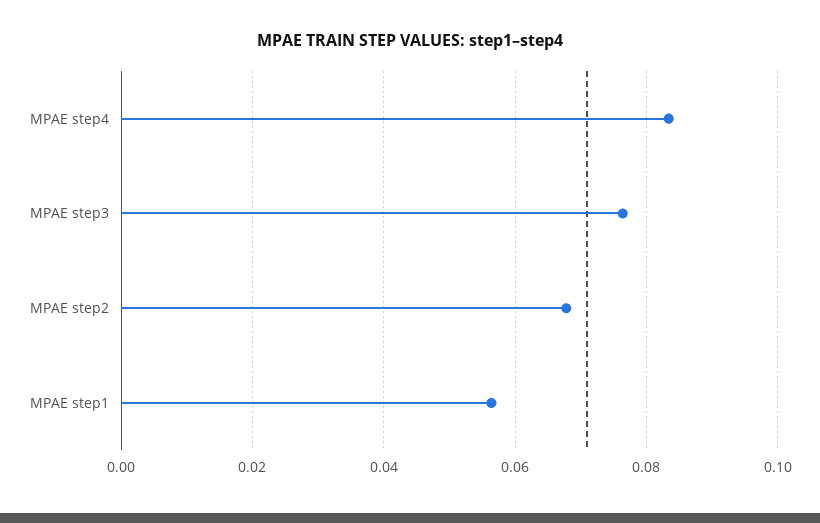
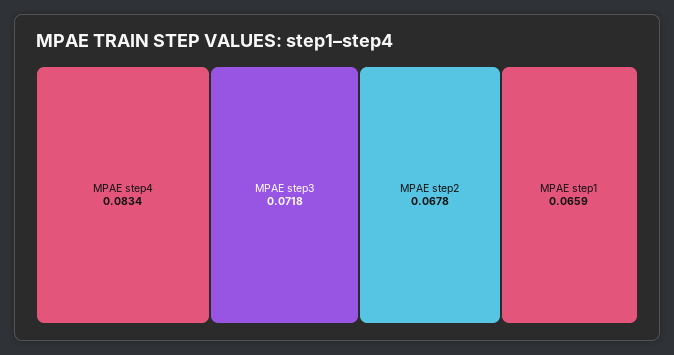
  {
    "MPAE step4": 0.0834,
-   "MPAE step3": 0.076,
+   "MPAE step3": 0.0718,
    "MPAE step2": 0.0678,
-   "MPAE step1": 0.056
+   "MPAE step1": 0.0659
  }

